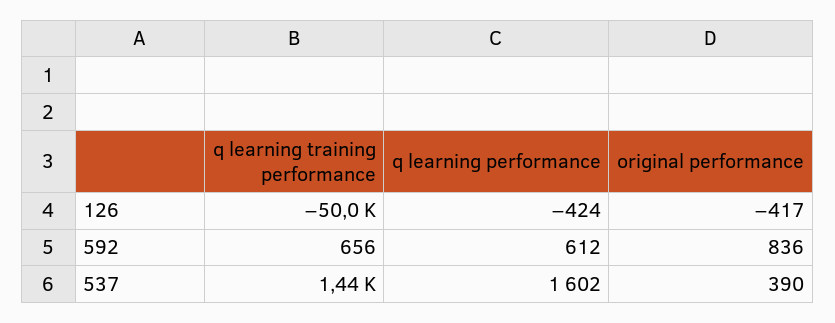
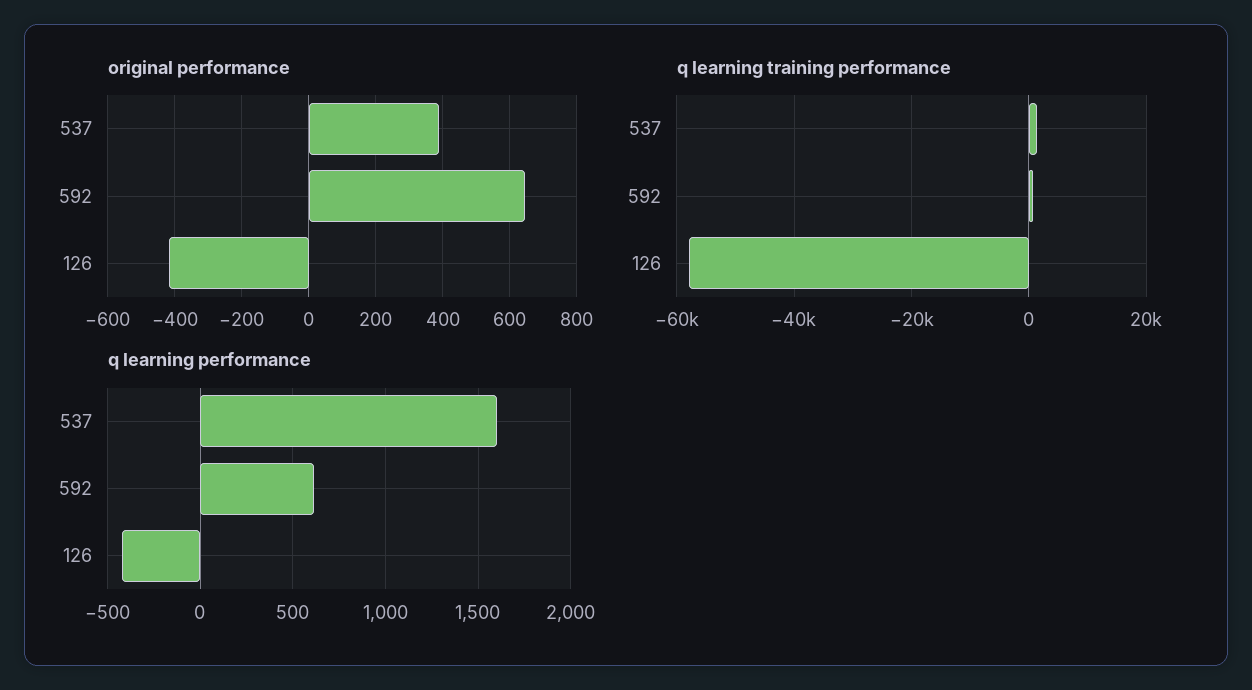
  {
    "q learning training performance": {
-     "126": -50000,
+     "126": -58000,
      "592": 656,
      "537": 1440
    },
    "q learning performance": {
      "126": -424,
      "592": 612,
      "537": 1602
    },
    "original performance": {
      "126": -417,
-     "592": 836,
+     "592": 640,
      "537": 390
    }
  }

